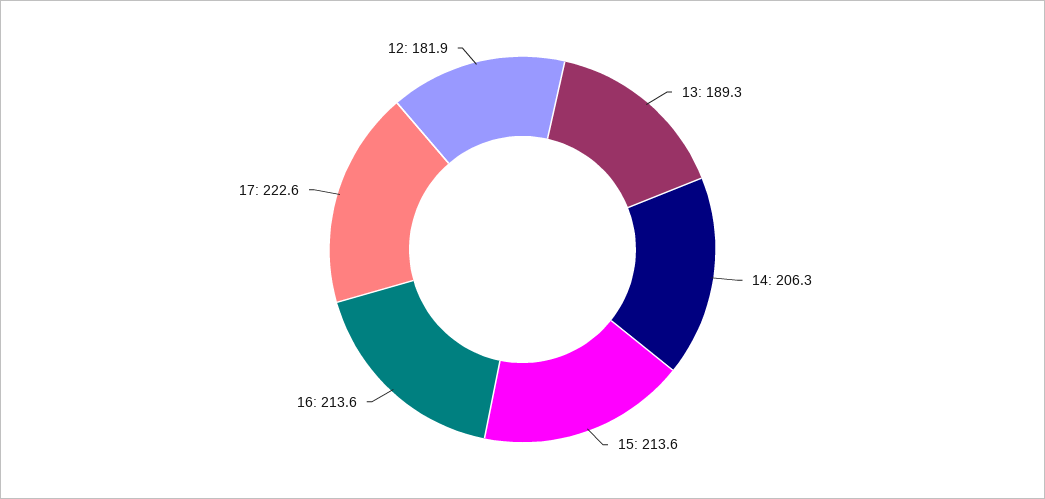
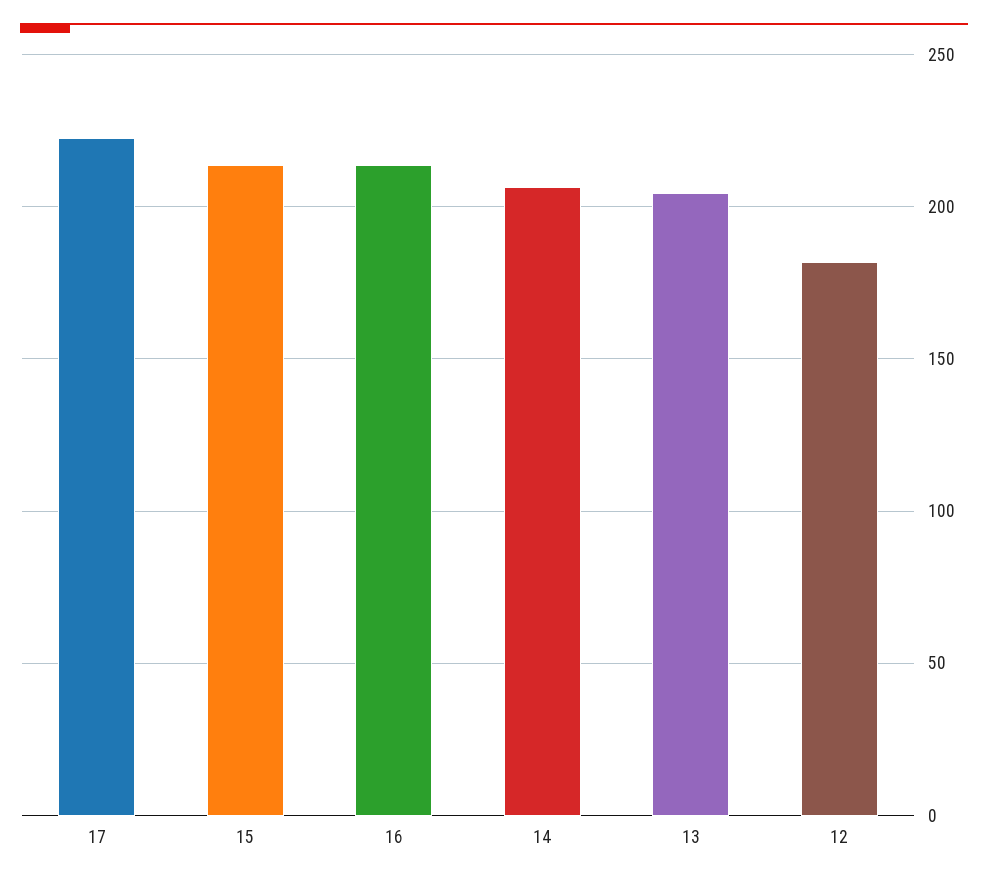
  {
-   "13": 189.3,
+   "13": 205,
    "14": 206.3,
    "15": 213.6,
    "16": 213.6,
    "17": 222.6,
    "12": 181.9
  }

